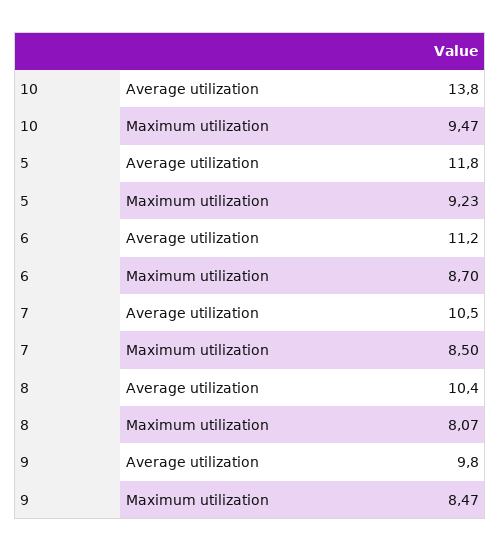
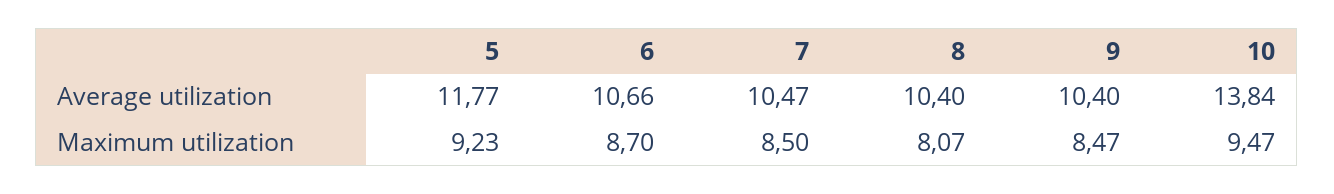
  {
    "10": {
      "Average utilization": 13.84,
      "Maximum utilization": 9.47
    },
    "5": {
      "Average utilization": 11.77,
      "Maximum utilization": 9.23
    },
    "6": {
-     "Average utilization": 11.2,
+     "Average utilization": 10.66,
      "Maximum utilization": 8.7
    },
    "7": {
      "Average utilization": 10.47,
      "Maximum utilization": 8.5
    },
    "8": {
      "Average utilization": 10.4,
      "Maximum utilization": 8.07
    },
    "9": {
-     "Average utilization": 9.8,
+     "Average utilization": 10.4,
      "Maximum utilization": 8.47
    }
  }

